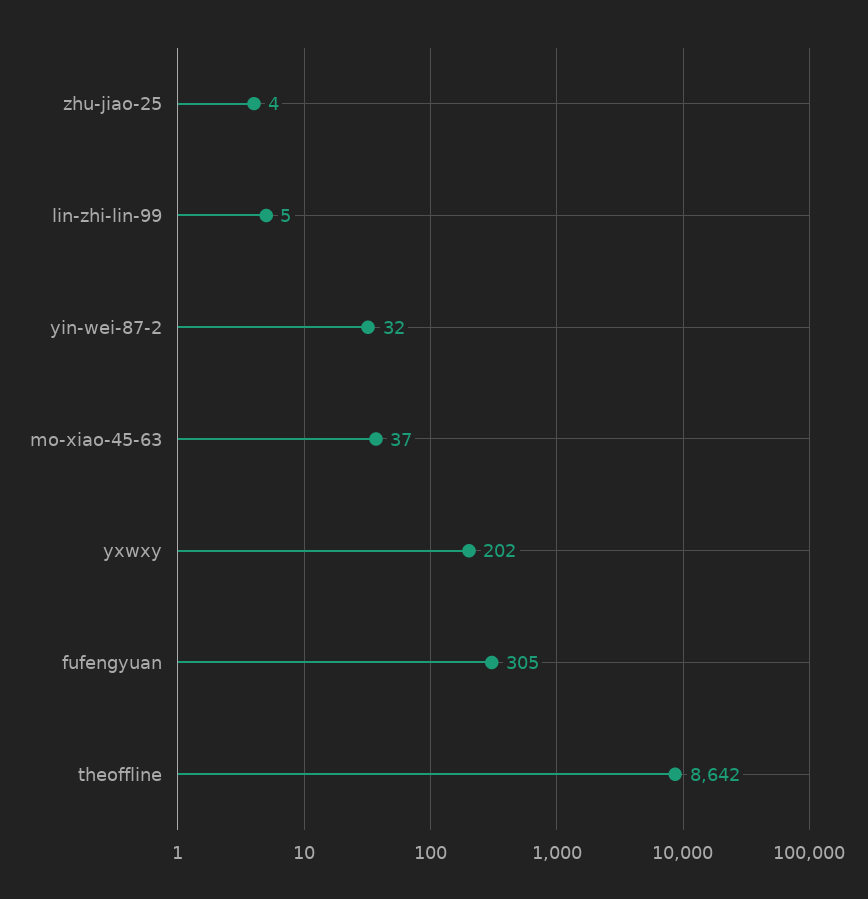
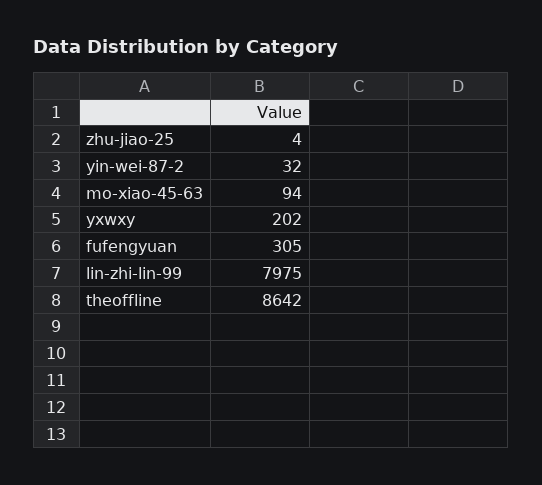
  {
    "zhu-jiao-25": 4,
-   "lin-zhi-lin-99": 5,
+   "lin-zhi-lin-99": 7975,
    "yin-wei-87-2": 32,
-   "mo-xiao-45-63": 37,
+   "mo-xiao-45-63": 94,
    "yxwxy": 202,
    "fufengyuan": 305,
    "theoffline": 8642
  }

